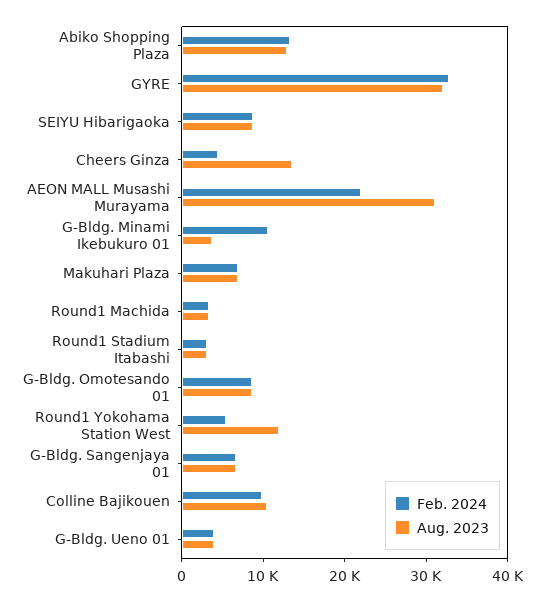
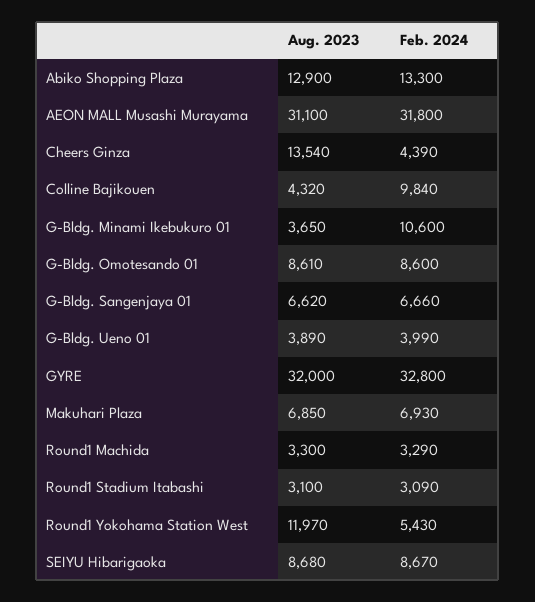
  {
    "Feb. 2024": {
      "Abiko Shopping Plaza": 13300,
      "GYRE": 32800,
      "SEIYU Hibarigaoka": 8670,
      "Cheers Ginza": 4390,
-     "AEON MALL Musashi Murayama": 22000,
+     "AEON MALL Musashi Murayama": 31800,
      "G-Bldg. Minami Ikebukuro 01": 10600,
      "Makuhari Plaza": 6930,
      "Round1 Machida": 3290,
      "Round1 Stadium Itabashi": 3090,
      "G-Bldg. Omotesando 01": 8600,
      "Round1 Yokohama Station West": 5430,
      "G-Bldg. Sangenjaya 01": 6660,
      "Colline Bajikouen": 9840,
      "G-Bldg. Ueno 01": 3990
    },
    "Aug. 2023": {
      "Abiko Shopping Plaza": 12900,
      "GYRE": 32000,
      "SEIYU Hibarigaoka": 8680,
      "Cheers Ginza": 13540,
      "AEON MALL Musashi Murayama": 31100,
      "G-Bldg. Minami Ikebukuro 01": 3650,
      "Makuhari Plaza": 6850,
      "Round1 Machida": 3300,
      "Round1 Stadium Itabashi": 3100,
      "G-Bldg. Omotesando 01": 8610,
      "Round1 Yokohama Station West": 11970,
      "G-Bldg. Sangenjaya 01": 6620,
-     "Colline Bajikouen": 10000,
+     "Colline Bajikouen": 4320,
      "G-Bldg. Ueno 01": 3890
    }
  }

